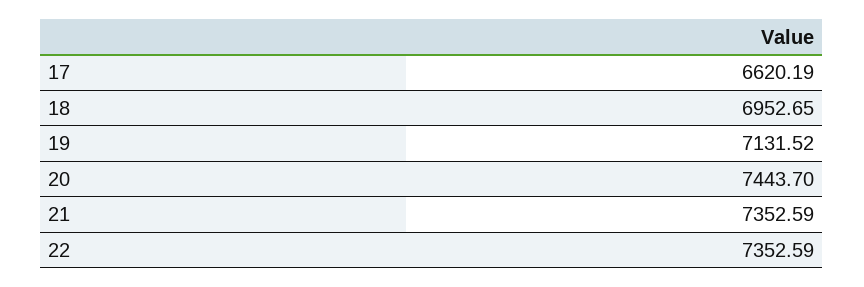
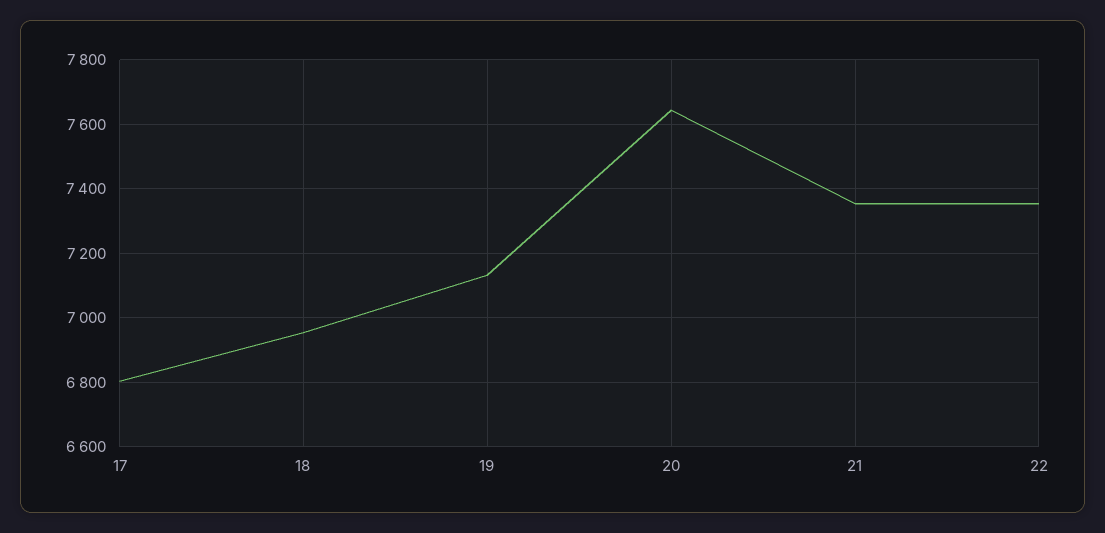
  {
-   "17": 6620.19,
+   "17": 6800,
    "18": 6952.65,
    "19": 7131.52,
-   "20": 7443.7,
+   "20": 7640,
    "21": 7352.59,
    "22": 7352.59
  }

